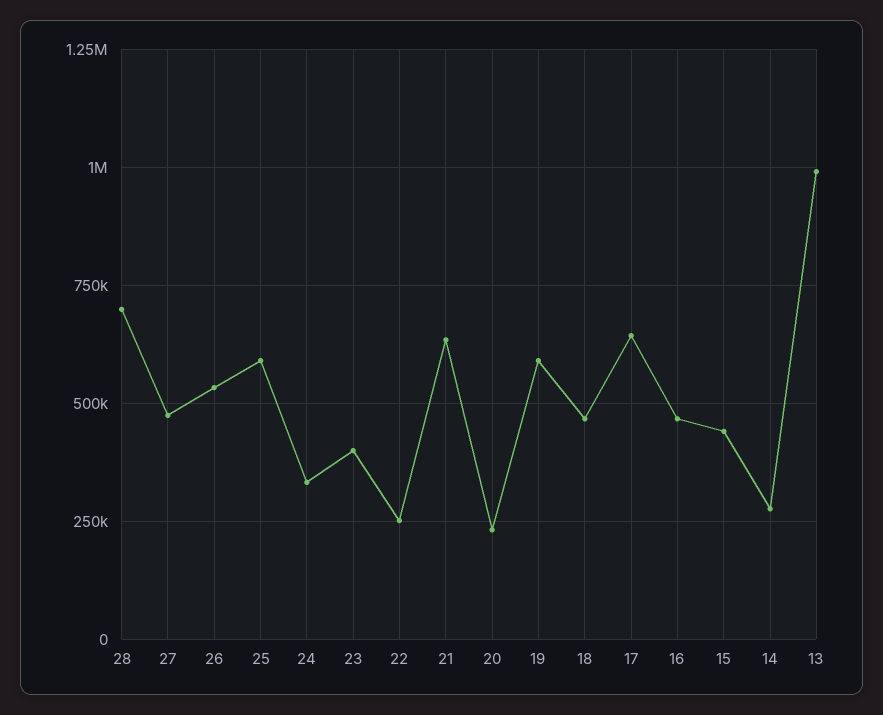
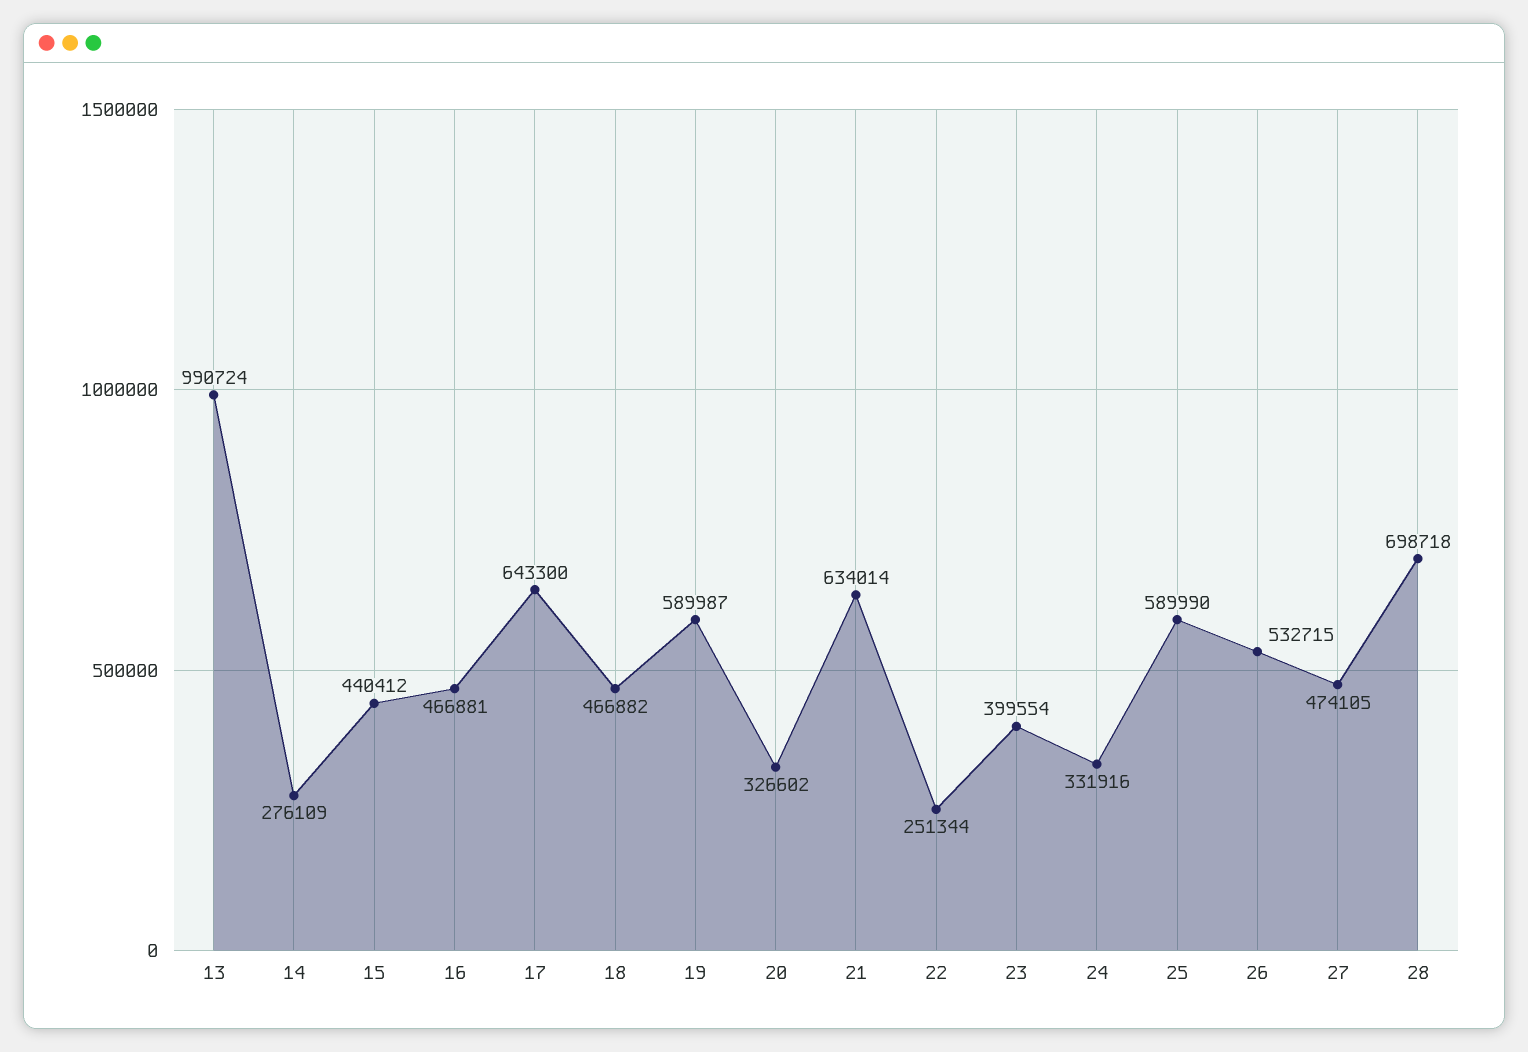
  {
    "28": 698718,
    "27": 474105,
    "26": 532715,
    "25": 589990,
    "24": 331916,
    "23": 399554,
    "22": 251344,
    "21": 634014,
-   "20": 225000,
+   "20": 326602,
    "19": 589987,
    "18": 466882,
    "17": 643300,
    "16": 466881,
    "15": 440412,
    "14": 276109,
    "13": 990724
  }

